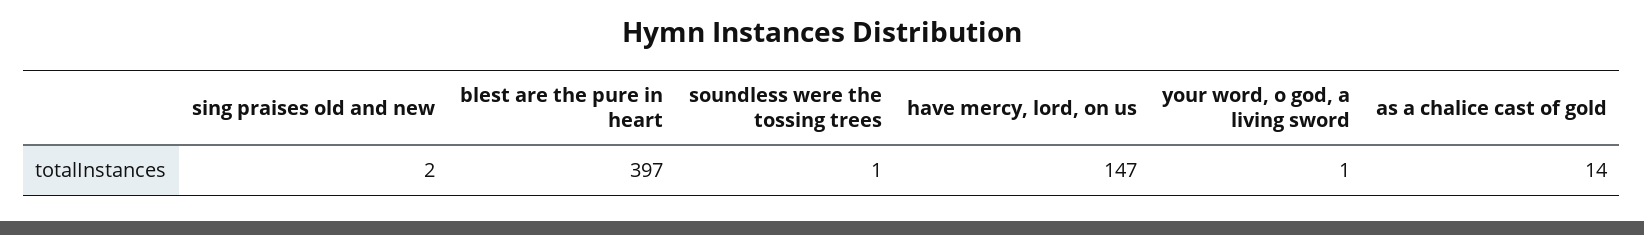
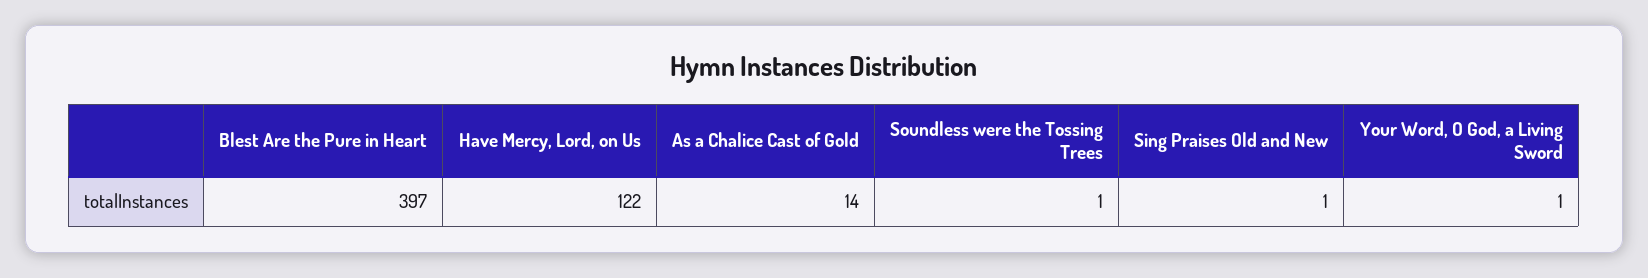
  {
-   "sing praises old and new": 2,
+   "sing praises old and new": 1,
    "blest are the pure in heart": 397,
    "soundless were the tossing trees": 1,
-   "have mercy, lord, on us": 147,
+   "have mercy, lord, on us": 122,
    "your word, o god, a living sword": 1,
    "as a chalice cast of gold": 14
  }

